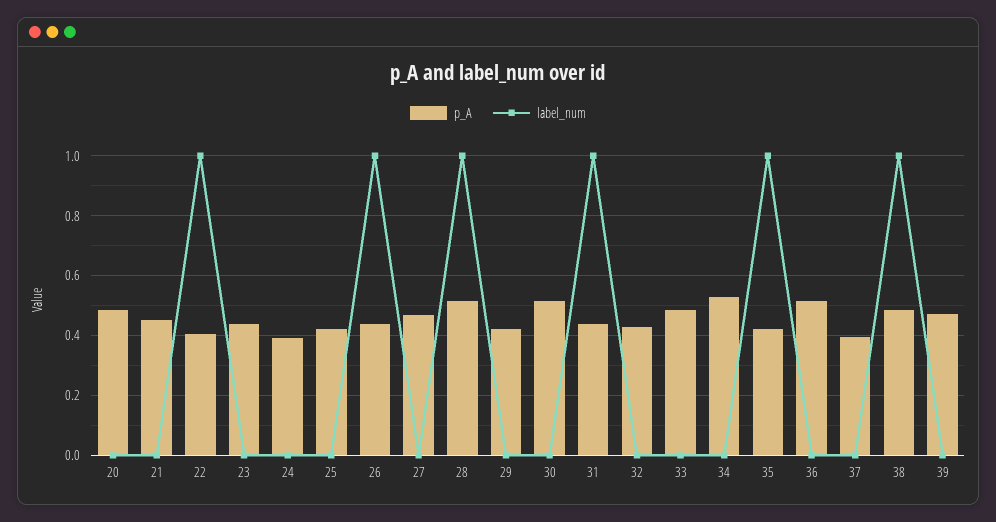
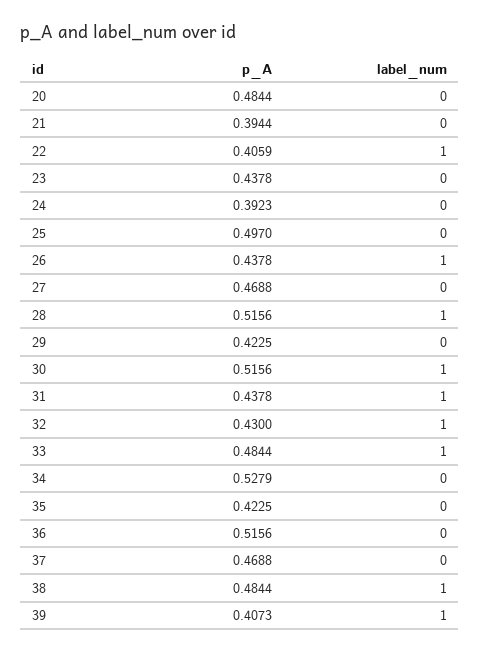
  {
    "p_A": {
      "20": 0.4844,
-     "21": 0.45,
+     "21": 0.3944,
      "22": 0.4059,
      "23": 0.4378,
      "24": 0.3923,
-     "25": 0.425,
+     "25": 0.497,
      "26": 0.4378,
      "27": 0.4688,
      "28": 0.5156,
      "29": 0.4225,
      "30": 0.5156,
      "31": 0.4378,
      "32": 0.43,
      "33": 0.4844,
      "34": 0.5279,
      "35": 0.4225,
      "36": 0.5156,
-     "37": 0.4,
+     "37": 0.4688,
      "38": 0.4844,
-     "39": 0.475
+     "39": 0.4073
    },
    "label_num": {
      "20": 0,
      "21": 0,
      "22": 1,
      "23": 0,
      "24": 0,
      "25": 0,
      "26": 1,
      "27": 0,
      "28": 1,
      "29": 0,
-     "30": 0,
+     "30": 1,
      "31": 1,
-     "32": 0,
+     "32": 1,
-     "33": 0,
+     "33": 1,
      "34": 0,
-     "35": 1,
+     "35": 0,
      "36": 0,
      "37": 0,
      "38": 1,
-     "39": 0
+     "39": 1
    }
  }

